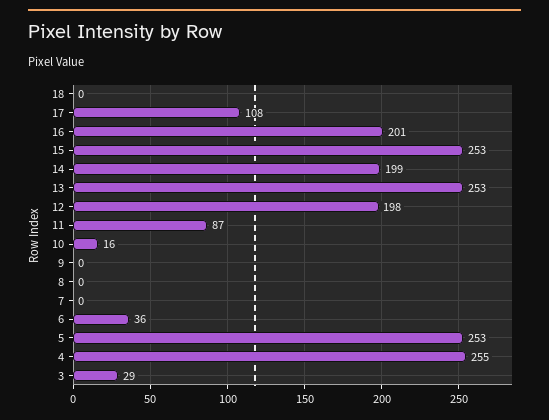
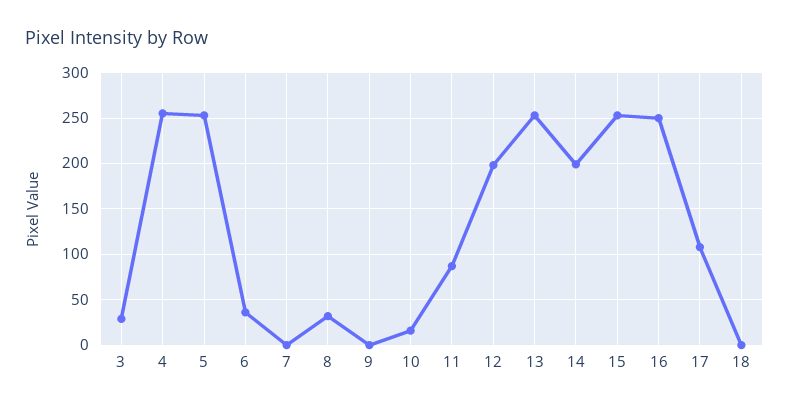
  {
    "18": 0,
    "17": 108,
-   "16": 201,
+   "16": 250,
    "15": 253,
    "14": 199,
    "13": 253,
    "12": 198,
    "11": 87,
    "10": 16,
    "9": 0,
-   "8": 0,
+   "8": 30,
    "7": 0,
    "6": 36,
    "5": 253,
    "4": 255,
    "3": 29
  }

